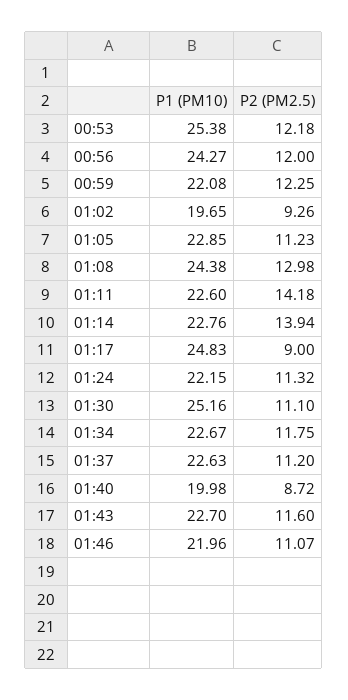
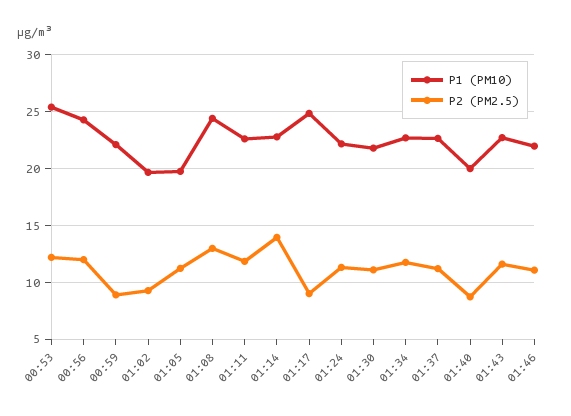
  {
    "P1 (PM10)": {
      "00:53": 25.38,
      "00:56": 24.27,
      "00:59": 22.08,
      "01:02": 19.65,
-     "01:05": 22.85,
+     "01:05": 20,
      "01:08": 24.38,
      "01:11": 22.6,
      "01:14": 22.76,
      "01:17": 24.83,
      "01:24": 22.15,
-     "01:30": 25.16,
+     "01:30": 22,
      "01:34": 22.67,
      "01:37": 22.63,
      "01:40": 19.98,
      "01:43": 22.7,
      "01:46": 21.96
    },
    "P2 (PM2.5)": {
      "00:53": 12.18,
      "00:56": 12,
-     "00:59": 12.25,
+     "00:59": 9,
      "01:02": 9.26,
      "01:05": 11.23,
      "01:08": 12.98,
-     "01:11": 14.18,
+     "01:11": 12,
      "01:14": 13.94,
      "01:17": 9,
      "01:24": 11.32,
      "01:30": 11.1,
      "01:34": 11.75,
      "01:37": 11.2,
      "01:40": 8.72,
      "01:43": 11.6,
      "01:46": 11.07
    }
  }

